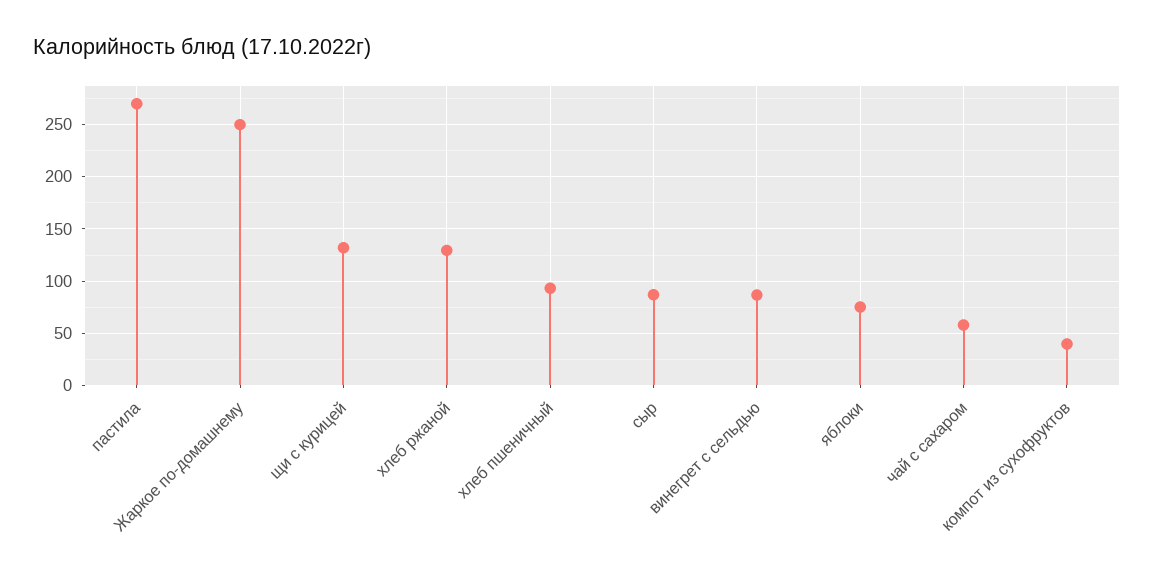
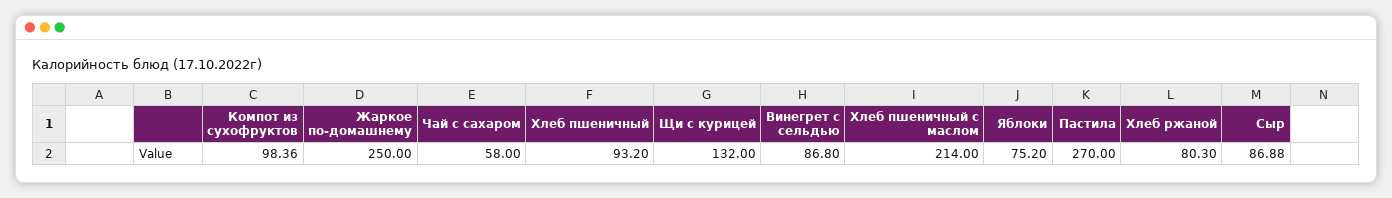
  {
    "пастила": 270,
    "Жаркое по-домашнему": 250,
    "щи с курицей": 132,
-   "хлеб ржаной": 130,
+   "хлеб ржаной": 80.3,
    "хлеб пшеничный": 93.2,
    "сыр": 86.88,
    "винегрет с сельдью": 86.8,
    "яблоки": 75.2,
    "чай с сахаром": 58,
-   "компот из сухофруктов": 40
+   "компот из сухофруктов": 98.36,
+   "Хлеб пшеничный с маслом": 214
  }

